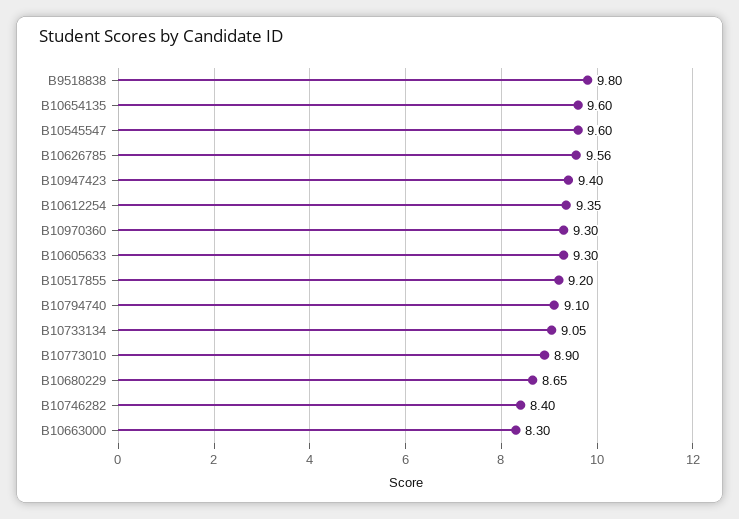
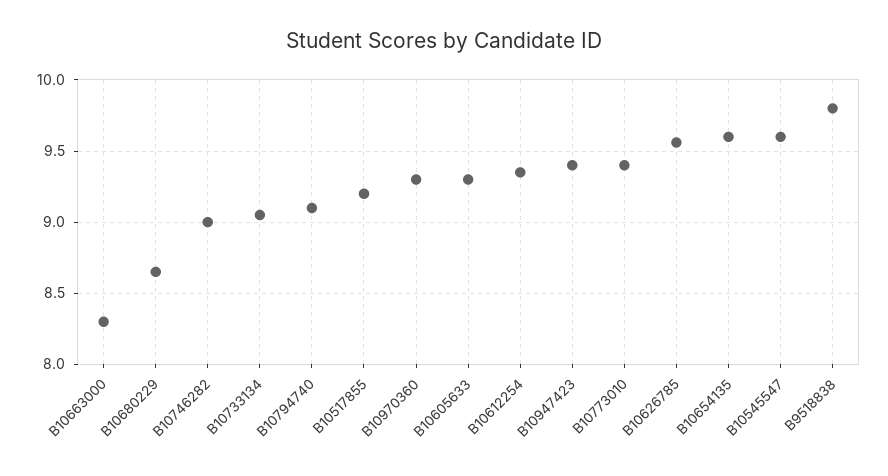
  {
    "B9518838": 9.8,
    "B10654135": 9.6,
    "B10545547": 9.6,
    "B10626785": 9.56,
    "B10947423": 9.4,
    "B10612254": 9.35,
    "B10970360": 9.3,
    "B10605633": 9.3,
    "B10517855": 9.2,
    "B10794740": 9.1,
    "B10733134": 9.05,
-   "B10773010": 8.9,
+   "B10773010": 9.4,
    "B10680229": 8.65,
-   "B10746282": 8.4,
+   "B10746282": 9,
    "B10663000": 8.3
  }

